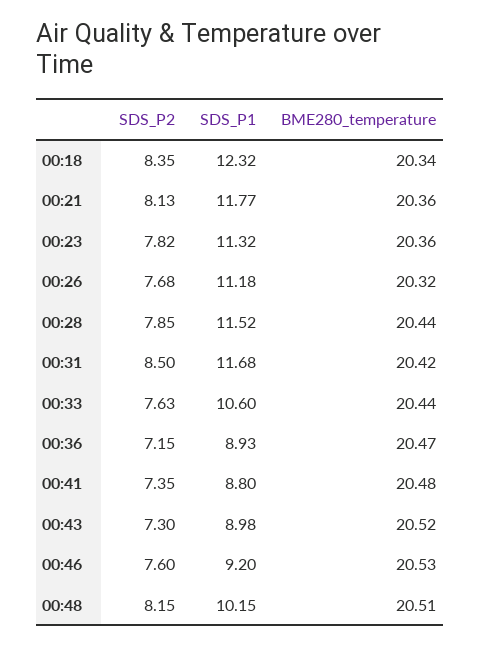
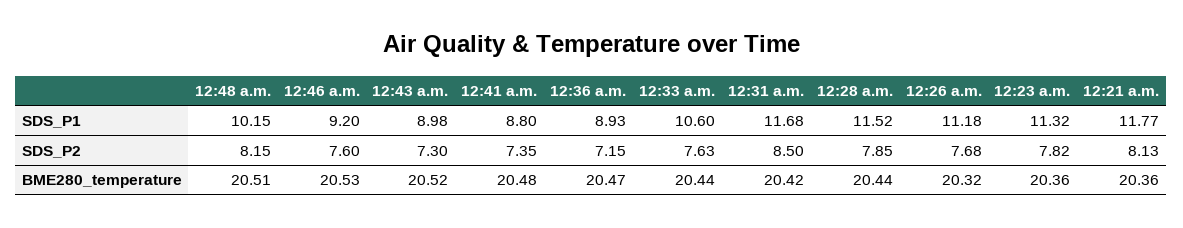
  {
    "SDS_P2": {
-     "00:18": 8.35,
      "00:21": 8.13,
      "00:23": 7.82,
      "00:26": 7.68,
      "00:28": 7.85,
      "00:31": 8.5,
      "00:33": 7.63,
      "00:36": 7.15,
      "00:41": 7.35,
      "00:43": 7.3,
      "00:46": 7.6,
      "00:48": 8.15
    },
    "SDS_P1": {
-     "00:18": 12.32,
      "00:21": 11.77,
      "00:23": 11.32,
      "00:26": 11.18,
      "00:28": 11.52,
      "00:31": 11.68,
      "00:33": 10.6,
      "00:36": 8.93,
      "00:41": 8.8,
      "00:43": 8.98,
      "00:46": 9.2,
      "00:48": 10.15
    },
    "BME280_temperature": {
-     "00:18": 20.34,
      "00:21": 20.36,
      "00:23": 20.36,
      "00:26": 20.32,
      "00:28": 20.44,
      "00:31": 20.42,
      "00:33": 20.44,
      "00:36": 20.47,
      "00:41": 20.48,
      "00:43": 20.52,
      "00:46": 20.53,
      "00:48": 20.51
    }
  }

